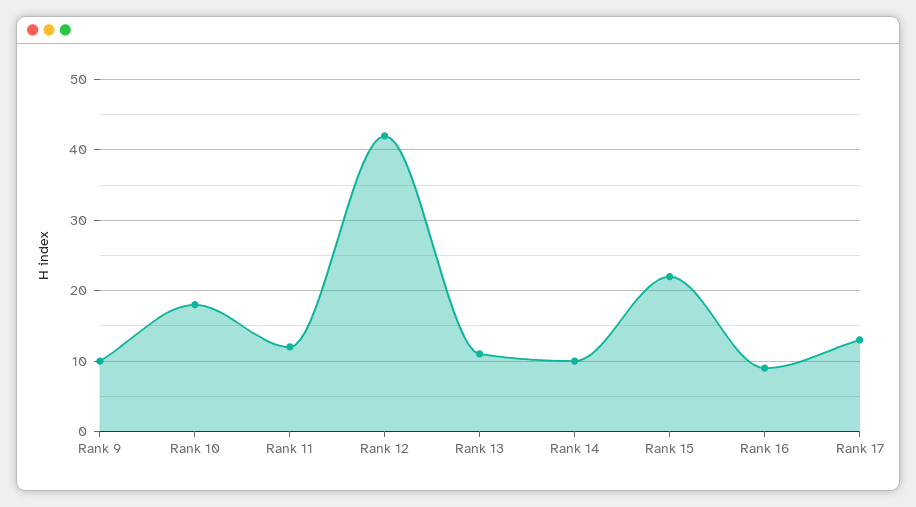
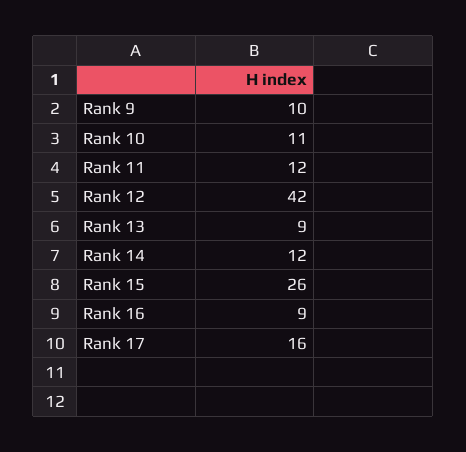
  {
    "Rank 9": 10,
-   "Rank 10": 18,
+   "Rank 10": 11,
    "Rank 11": 12,
    "Rank 12": 42,
-   "Rank 13": 11,
+   "Rank 13": 9,
-   "Rank 14": 10,
+   "Rank 14": 12,
-   "Rank 15": 22,
+   "Rank 15": 26,
    "Rank 16": 9,
-   "Rank 17": 13
+   "Rank 17": 16
  }

